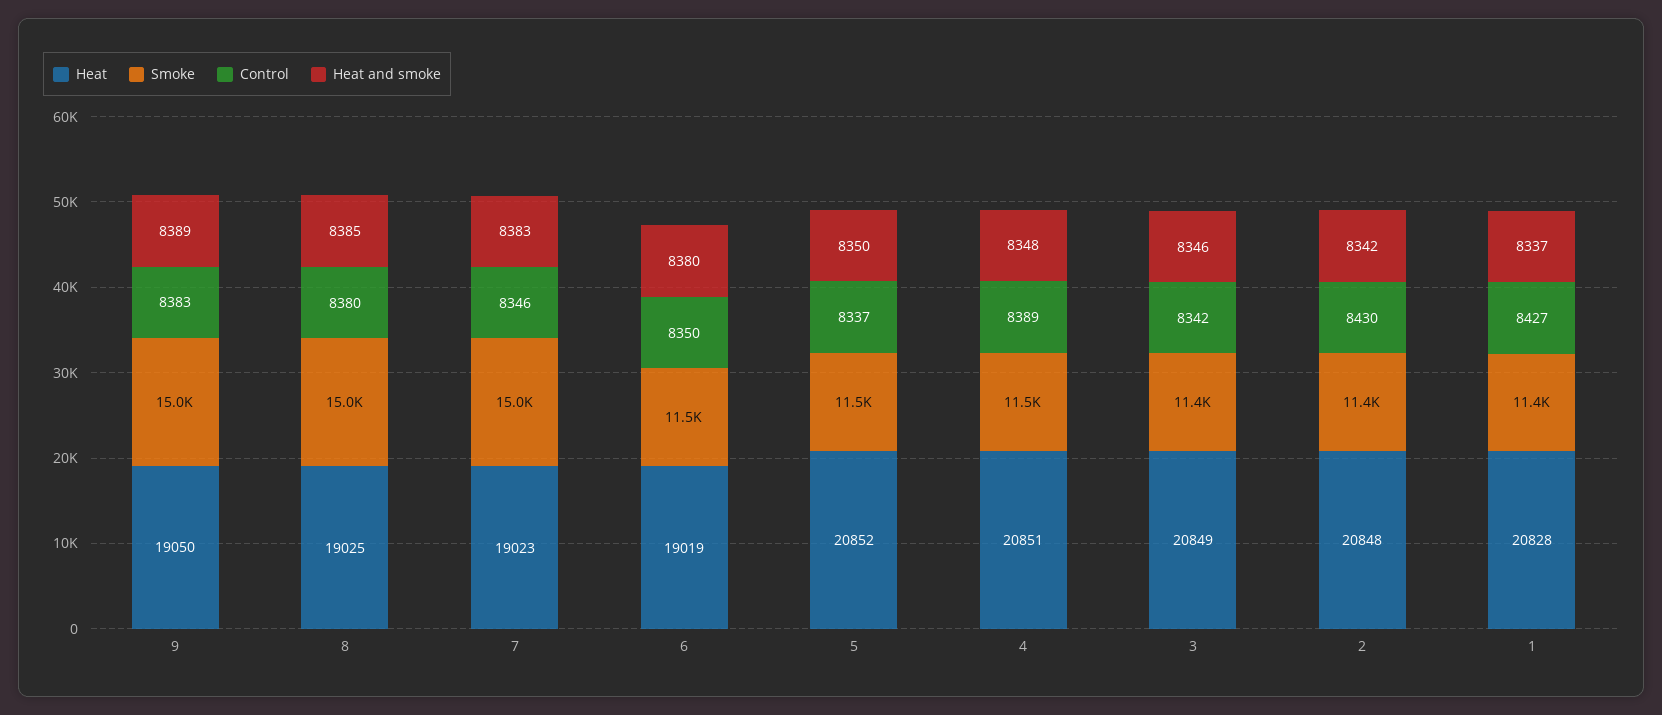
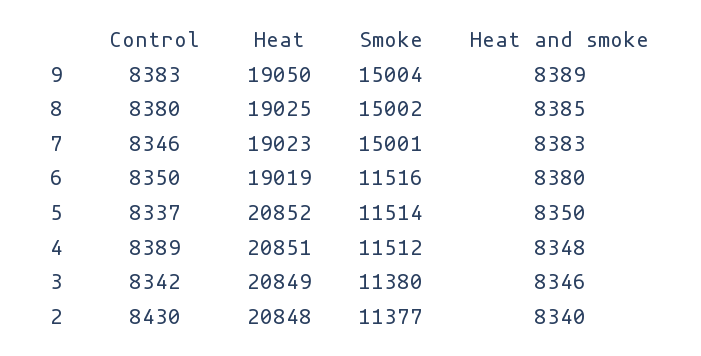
  {
    "Heat": {
      "9": 19050,
      "8": 19025,
      "7": 19023,
      "6": 19019,
      "5": 20852,
      "4": 20851,
      "3": 20849,
-     "2": 20848,
+     "2": 20848
-     "1": 20828
    },
    "Smoke": {
      "9": 15004,
      "8": 15002,
      "7": 15001,
      "6": 11516,
      "5": 11514,
      "4": 11512,
      "3": 11380,
-     "2": 11377,
+     "2": 11377
-     "1": 11400
    },
    "Control": {
      "9": 8383,
      "8": 8380,
      "7": 8346,
      "6": 8350,
      "5": 8337,
      "4": 8389,
      "3": 8342,
-     "2": 8430,
+     "2": 8430
-     "1": 8427
    },
    "Heat and smoke": {
      "9": 8389,
      "8": 8385,
      "7": 8383,
      "6": 8380,
      "5": 8350,
      "4": 8348,
      "3": 8346,
-     "2": 8342,
+     "2": 8340
-     "1": 8337
    }
  }

